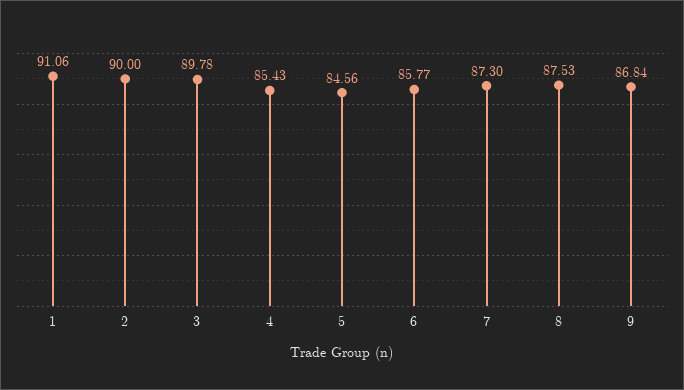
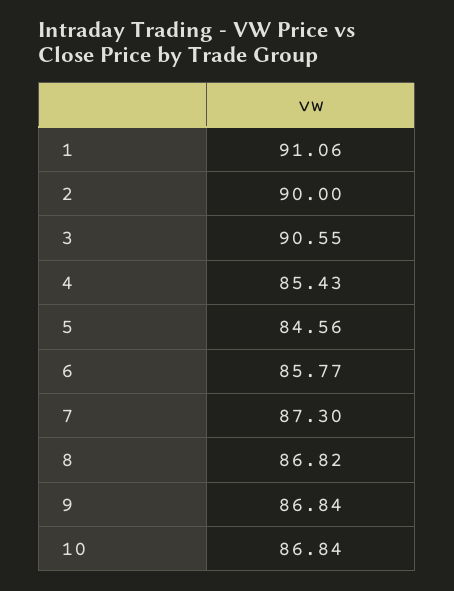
  {
    "1": 91.06,
    "2": 90,
-   "3": 89.78,
+   "3": 90.55,
    "4": 85.43,
    "5": 84.56,
    "6": 85.77,
    "7": 87.3,
-   "8": 87.53,
+   "8": 86.82,
-   "9": 86.84
+   "9": 86.84,
+   "10": 86.84
  }

